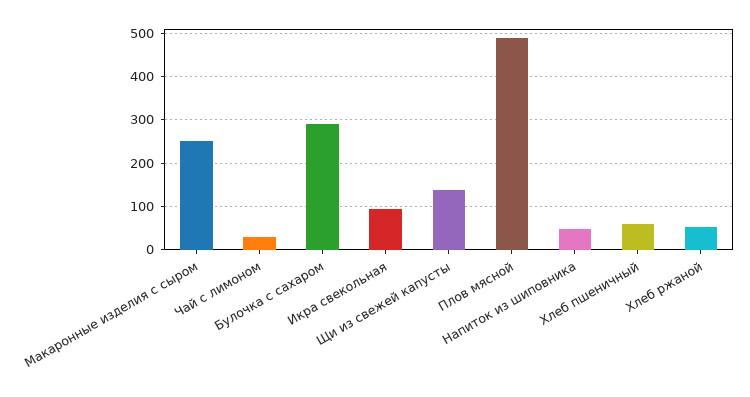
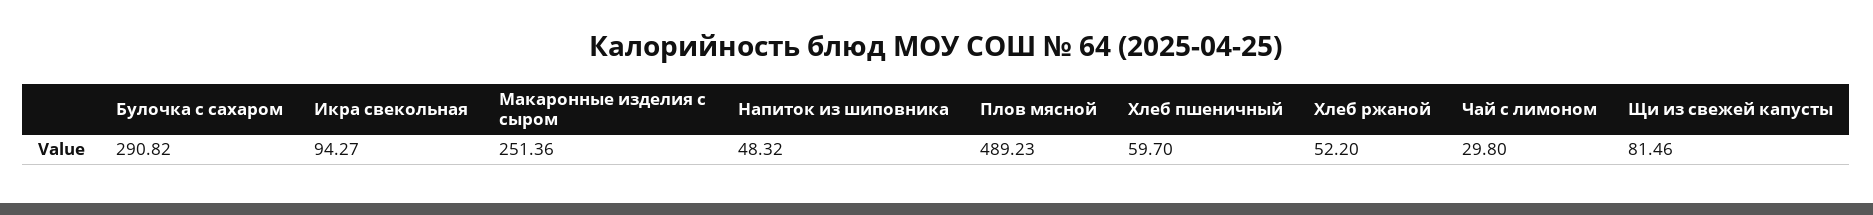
  {
    "Макаронные изделия с сыром": 251.36,
    "Чай с лимоном": 29.8,
    "Булочка с сахаром": 290.82,
    "Икра свекольная": 94.27,
-   "Щи из свежей капусты": 140,
+   "Щи из свежей капусты": 81.46,
    "Плов мясной": 489.23,
    "Напиток из шиповника": 48.32,
    "Хлеб пшеничный": 59.7,
    "Хлеб ржаной": 52.2
  }

